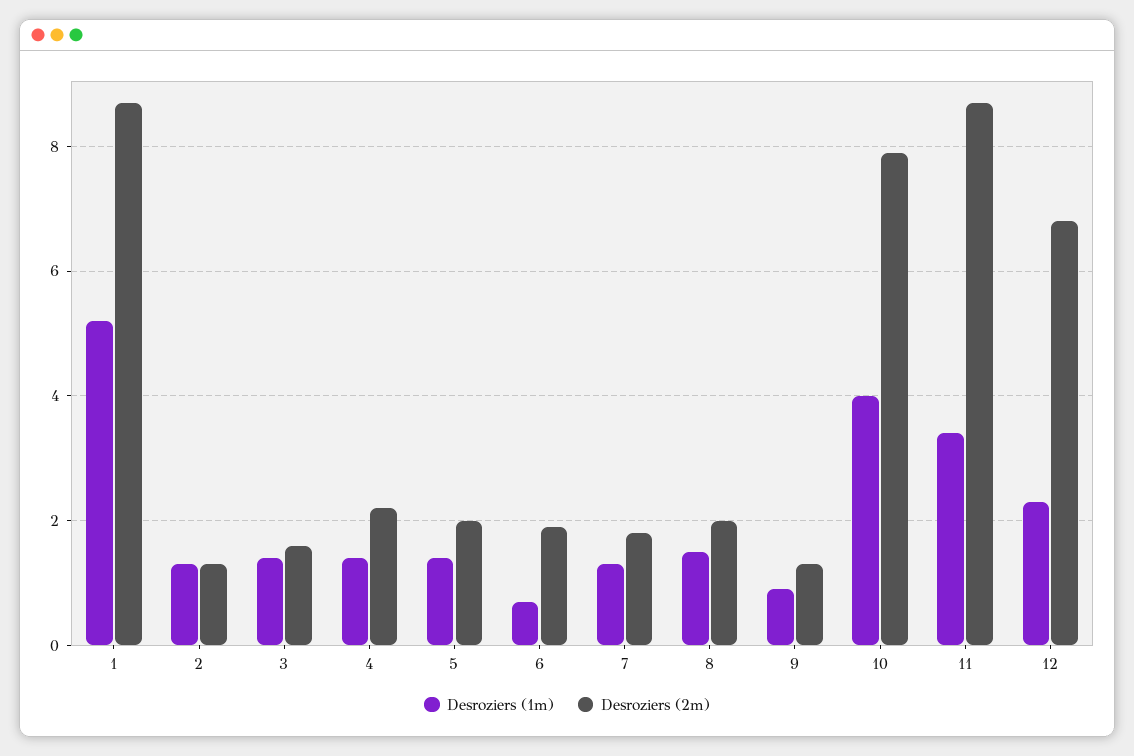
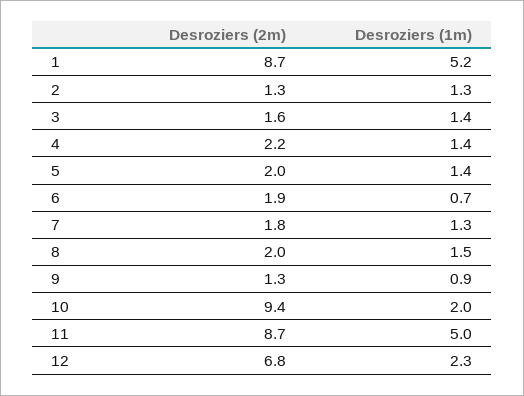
  {
    "Desroziers (1m)": {
      "1": 5.2,
      "2": 1.3,
      "3": 1.4,
      "4": 1.4,
      "5": 1.4,
      "6": 0.7,
      "7": 1.3,
      "8": 1.5,
      "9": 0.9,
-     "10": 4,
+     "10": 2,
-     "11": 3.5,
+     "11": 5,
      "12": 2.3
    },
    "Desroziers (2m)": {
      "1": 8.7,
      "2": 1.3,
      "3": 1.6,
      "4": 2.2,
      "5": 2,
      "6": 1.9,
      "7": 1.8,
      "8": 2,
      "9": 1.3,
-     "10": 8,
+     "10": 9.4,
      "11": 8.7,
      "12": 6.8
    }
  }

